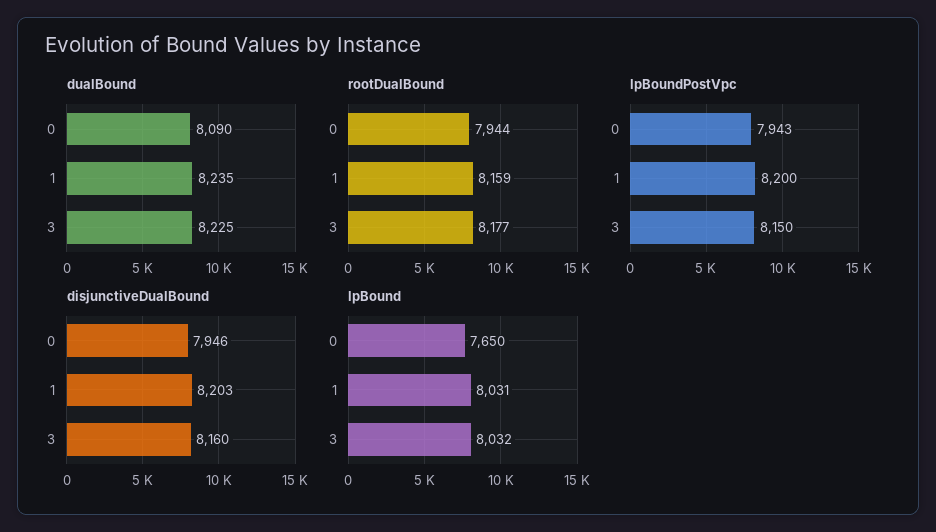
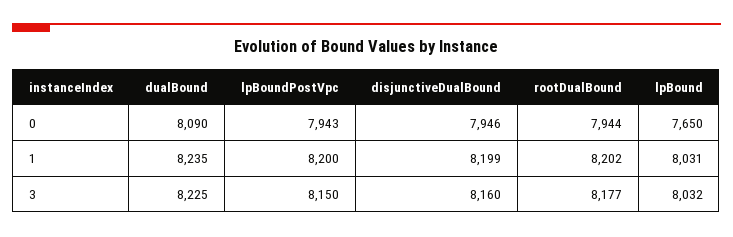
  {
    "dualBound": {
      "0": 8090,
      "1": 8235,
      "3": 8225
    },
    "rootDualBound": {
      "0": 7944,
-     "1": 8159,
+     "1": 8202,
      "3": 8177
    },
    "lpBoundPostVpc": {
      "0": 7943,
      "1": 8200,
      "3": 8150
    },
    "disjunctiveDualBound": {
      "0": 7946,
-     "1": 8203,
+     "1": 8199,
      "3": 8160
    },
    "lpBound": {
      "0": 7650,
      "1": 8031,
      "3": 8032
    }
  }

